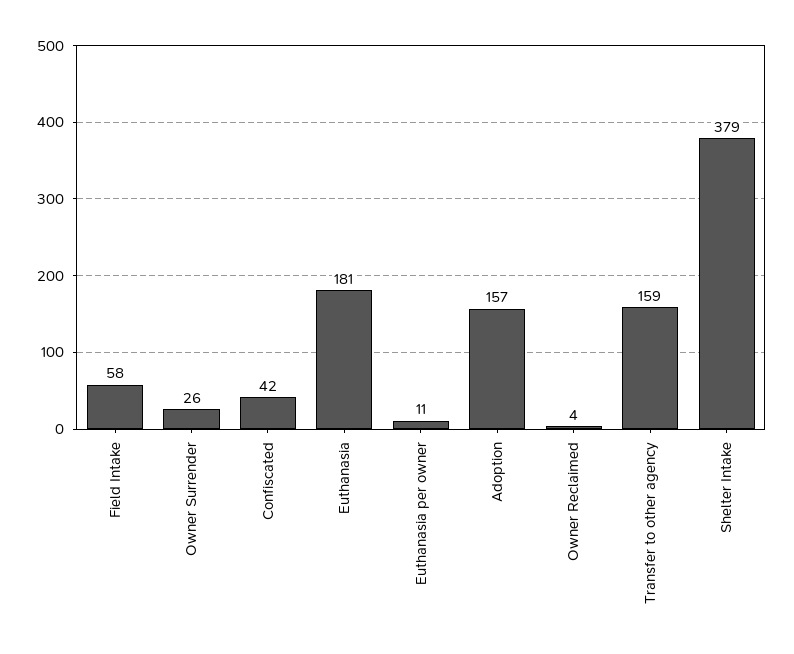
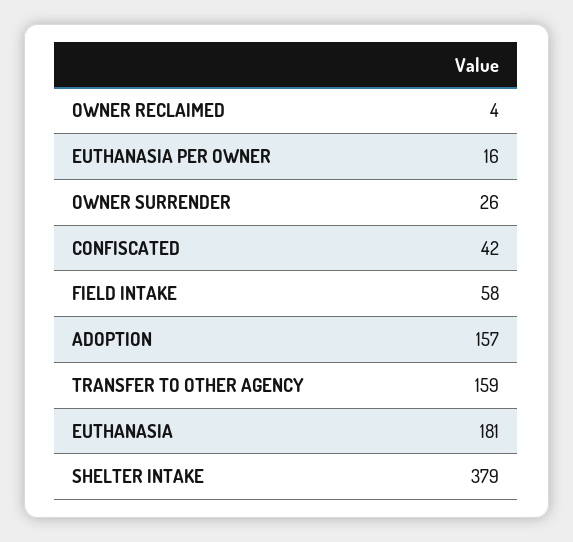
  {
    "Field Intake": 58,
    "Owner Surrender": 26,
    "Confiscated": 42,
    "Euthanasia": 181,
-   "Euthanasia per owner": 11,
+   "Euthanasia per owner": 16,
    "Adoption": 157,
    "Owner Reclaimed": 4,
    "Transfer to other agency": 159,
    "Shelter Intake": 379
  }

